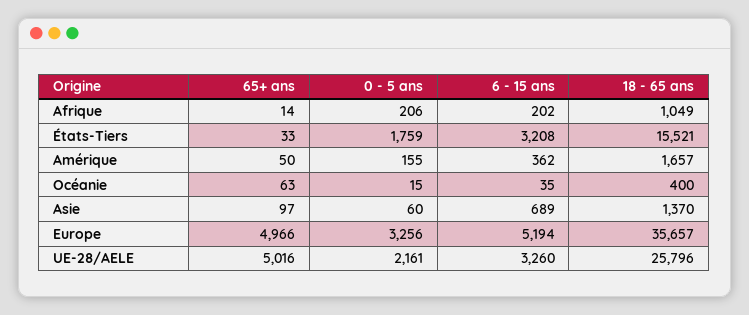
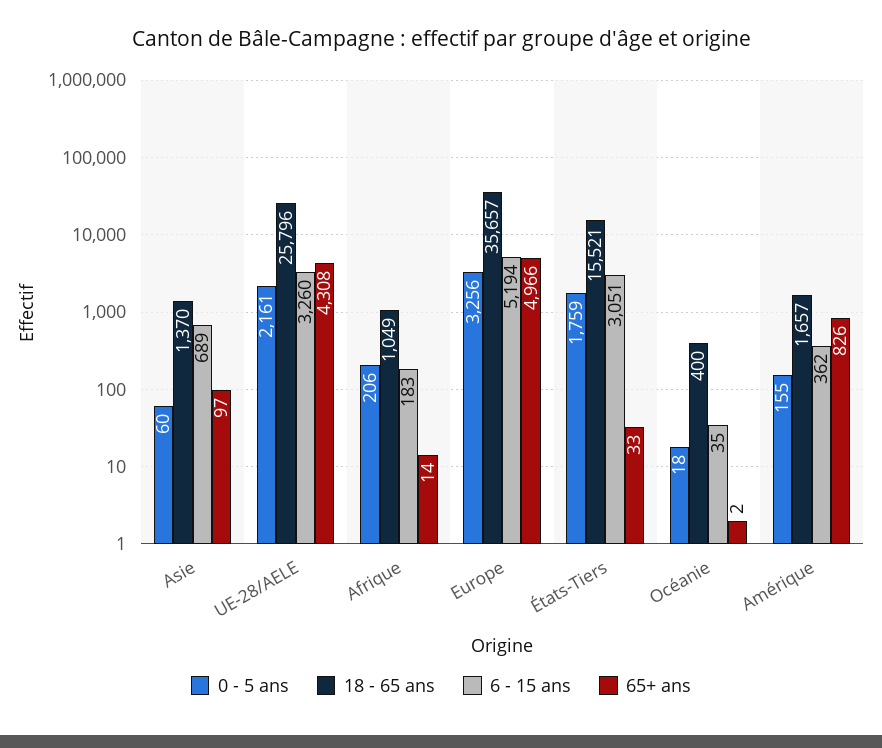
  {
    "65+ ans": {
      "Afrique": 14,
      "États-Tiers": 33,
-     "Amérique": 50,
+     "Amérique": 826,
-     "Océanie": 63,
+     "Océanie": 2,
      "Asie": 97,
      "Europe": 4966,
-     "UE-28/AELE": 5016
+     "UE-28/AELE": 4308
    },
    "0 - 5 ans": {
      "Afrique": 206,
      "États-Tiers": 1759,
      "Amérique": 155,
-     "Océanie": 15,
+     "Océanie": 18,
      "Asie": 60,
      "Europe": 3256,
      "UE-28/AELE": 2161
    },
    "6 - 15 ans": {
-     "Afrique": 202,
+     "Afrique": 183,
-     "États-Tiers": 3208,
+     "États-Tiers": 3051,
      "Amérique": 362,
      "Océanie": 35,
      "Asie": 689,
      "Europe": 5194,
      "UE-28/AELE": 3260
    },
    "18 - 65 ans": {
      "Afrique": 1049,
      "États-Tiers": 15521,
      "Amérique": 1657,
      "Océanie": 400,
      "Asie": 1370,
      "Europe": 35657,
      "UE-28/AELE": 25796
    }
  }

